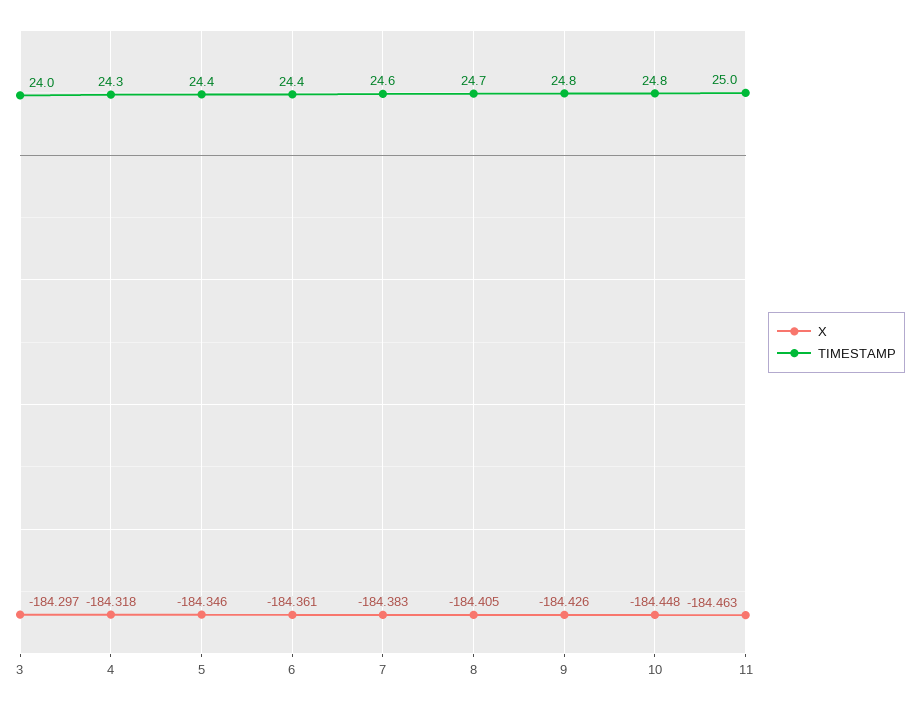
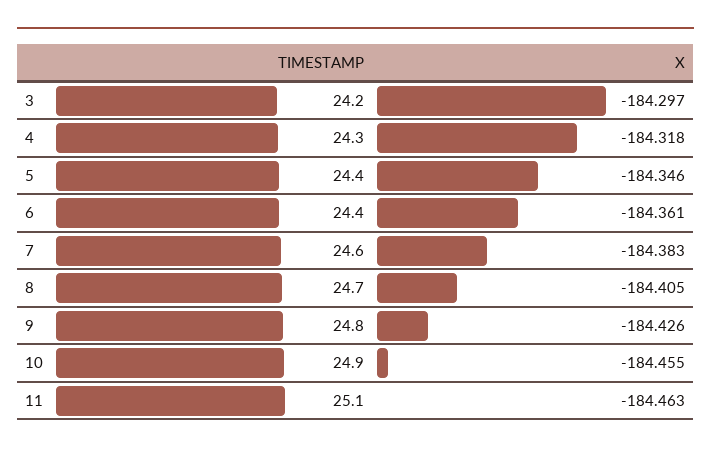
  {
    "X": {
      "3": -184.297,
      "4": -184.318,
      "5": -184.346,
      "6": -184.361,
      "7": -184.383,
      "8": -184.405,
      "9": -184.426,
-     "10": -184.448,
+     "10": -184.455,
      "11": -184.463
    },
    "TIMESTAMP": {
-     "3": 24,
+     "3": 24.2,
      "4": 24.3,
      "5": 24.4,
      "6": 24.4,
      "7": 24.6,
      "8": 24.7,
      "9": 24.8,
-     "10": 24.8,
+     "10": 24.9,
-     "11": 25
+     "11": 25.1
    }
  }

